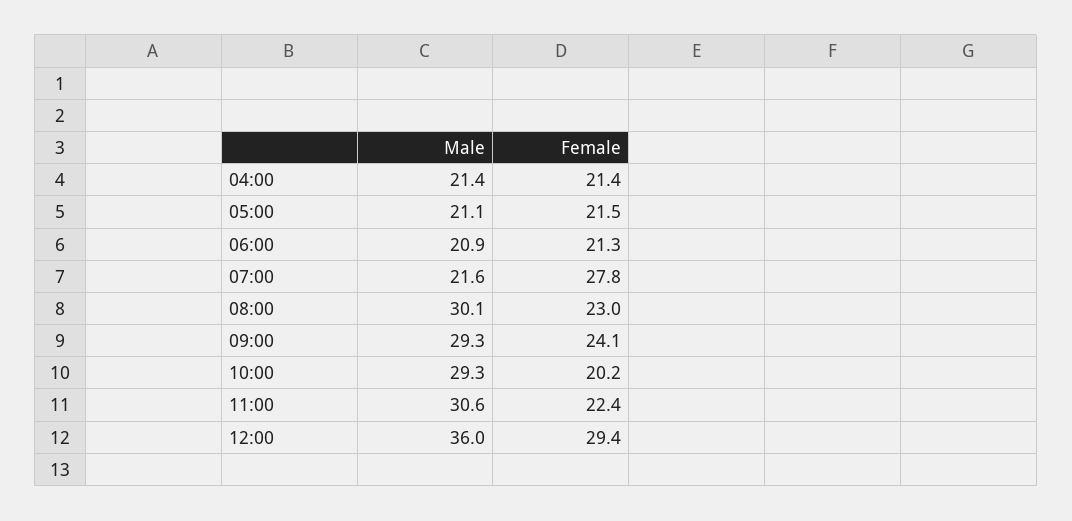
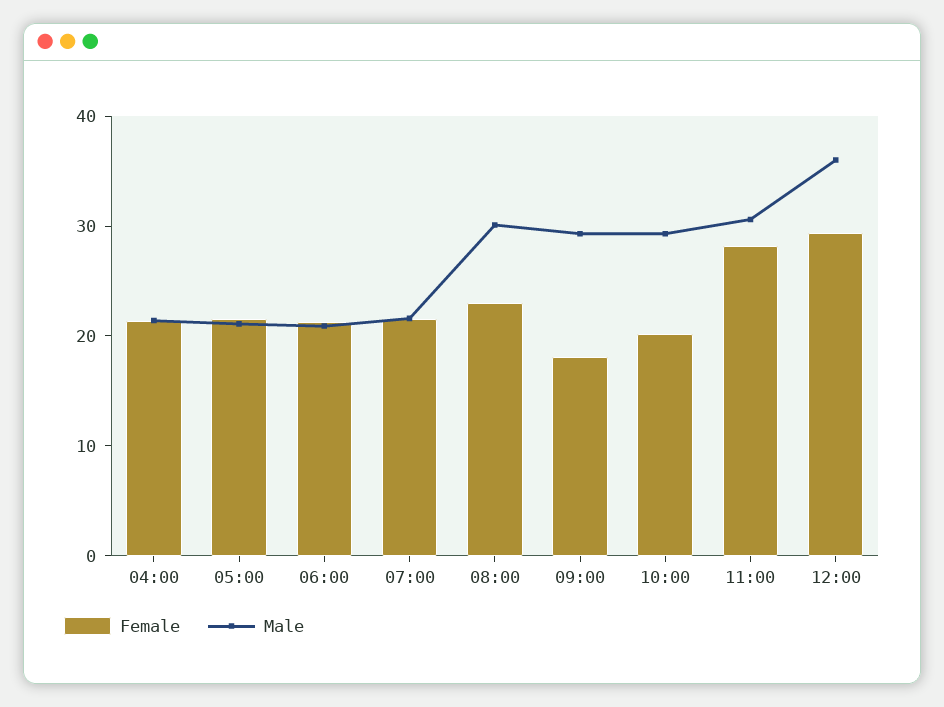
  {
    "Male": {
      "04:00": 21.4,
      "05:00": 21.1,
      "06:00": 20.9,
      "07:00": 21.6,
      "08:00": 30.1,
      "09:00": 29.3,
      "10:00": 29.3,
      "11:00": 30.6,
      "12:00": 36
    },
    "Female": {
      "04:00": 21.4,
      "05:00": 21.5,
      "06:00": 21.3,
-     "07:00": 27.8,
+     "07:00": 22,
      "08:00": 23,
-     "09:00": 24.1,
+     "09:00": 18,
      "10:00": 20.2,
-     "11:00": 22.4,
+     "11:00": 28,
      "12:00": 29.4
    }
  }

